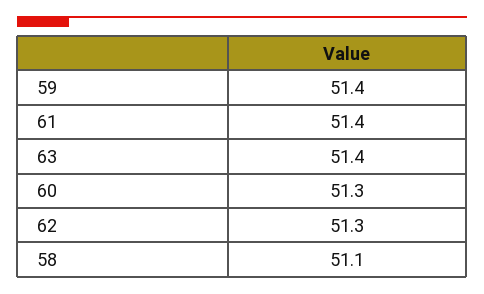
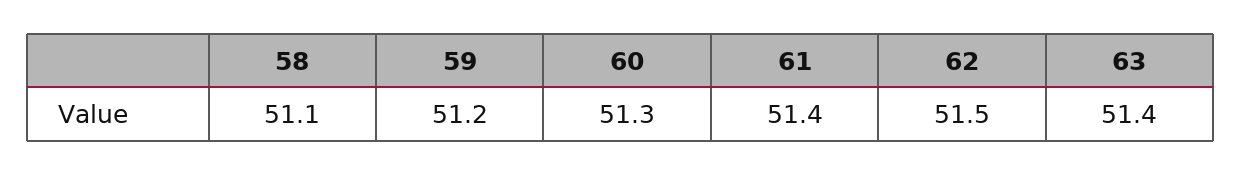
  {
-   "59": 51.4,
+   "59": 51.2,
    "61": 51.4,
    "63": 51.4,
    "60": 51.3,
-   "62": 51.3,
+   "62": 51.5,
    "58": 51.1
  }

